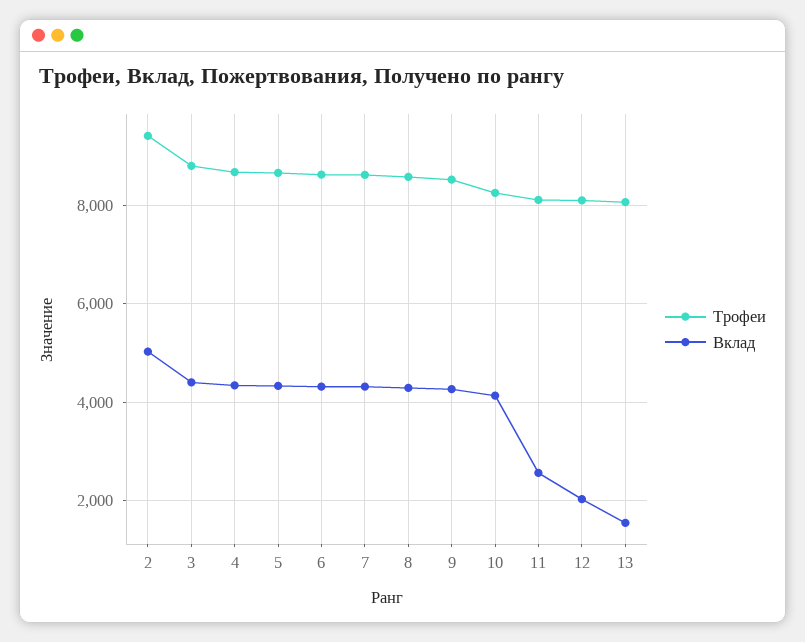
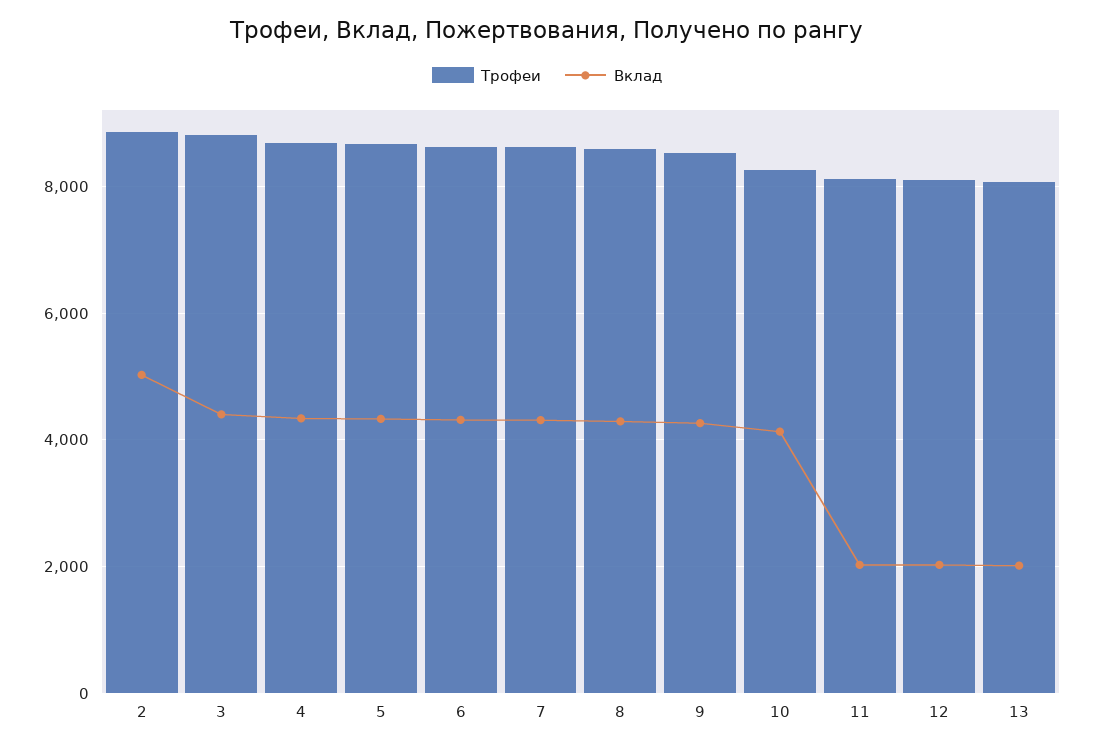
  {
    "Трофеи": {
-     "2": 9400,
+     "2": 8800,
      "3": 8800,
      "4": 8600,
      "5": 8600,
      "6": 8600,
      "7": 8600,
      "8": 8600,
      "9": 8600,
      "10": 8200,
      "11": 8200,
      "12": 8200,
      "13": 8000
    },
    "Вклад": {
      "2": 5000,
      "3": 4400,
      "4": 4400,
      "5": 4400,
      "6": 4400,
      "7": 4400,
      "8": 4200,
      "9": 4200,
      "10": 4200,
-     "11": 2600,
+     "11": 2000,
      "12": 2000,
-     "13": 1600
+     "13": 2000
    }
  }

